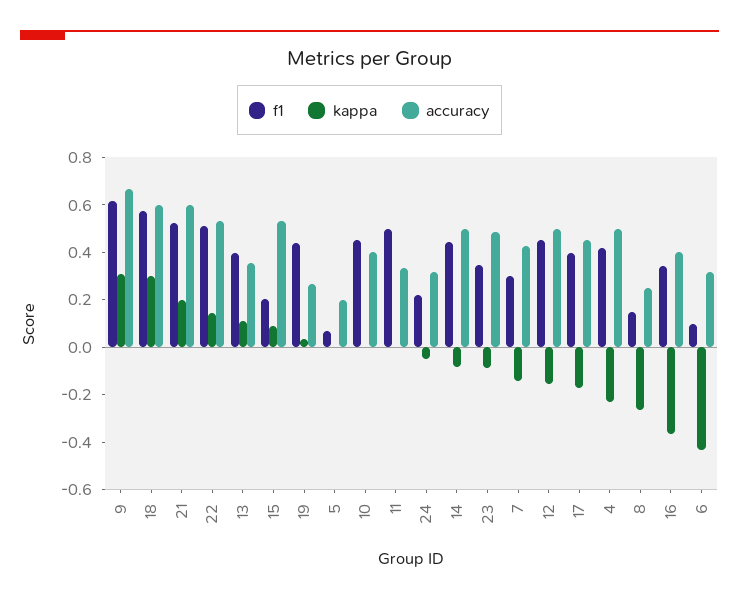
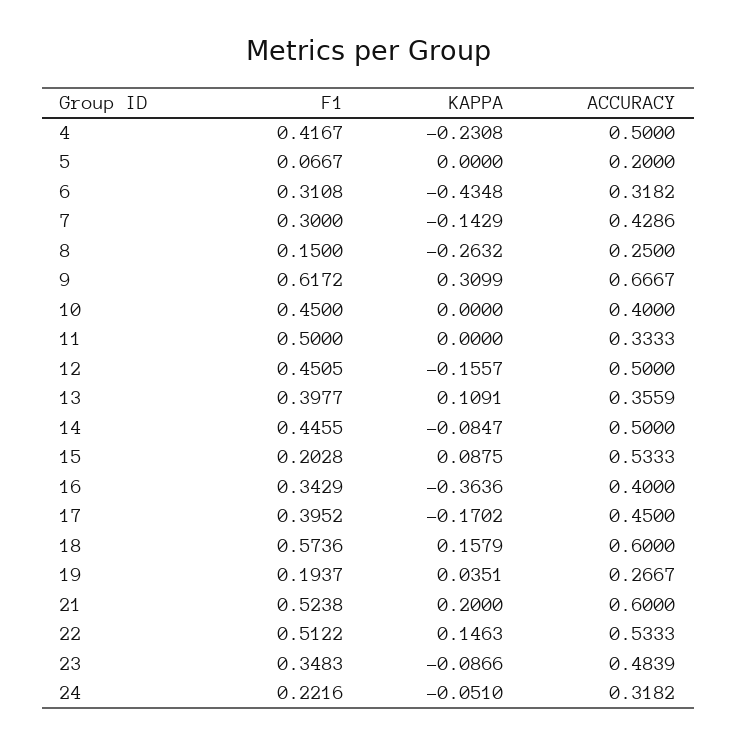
  {
    "f1": {
      "9": 0.6172,
      "18": 0.5736,
      "21": 0.5238,
      "22": 0.5122,
      "13": 0.3977,
      "15": 0.2028,
-     "19": 0.45,
+     "19": 0.1937,
      "5": 0.0667,
      "10": 0.45,
      "11": 0.5,
      "24": 0.2216,
      "14": 0.4455,
      "23": 0.3483,
      "7": 0.3,
      "12": 0.4505,
      "17": 0.3952,
      "4": 0.4167,
      "8": 0.15,
      "16": 0.3429,
-     "6": 0.1
+     "6": 0.3108
    },
    "kappa": {
      "9": 0.3099,
-     "18": 0.3,
+     "18": 0.1579,
      "21": 0.2,
      "22": 0.1463,
      "13": 0.1091,
      "15": 0.0875,
      "19": 0.0351,
      "5": 0,
      "10": 0,
      "11": 0,
      "24": -0.051,
      "14": -0.0847,
      "23": -0.0866,
      "7": -0.1429,
      "12": -0.1557,
      "17": -0.1702,
      "4": -0.2308,
      "8": -0.2632,
      "16": -0.3636,
      "6": -0.4348
    },
    "accuracy": {
      "9": 0.6667,
      "18": 0.6,
      "21": 0.6,
      "22": 0.5333,
      "13": 0.3559,
      "15": 0.5333,
      "19": 0.2667,
      "5": 0.2,
      "10": 0.4,
      "11": 0.3333,
      "24": 0.3182,
      "14": 0.5,
      "23": 0.4839,
      "7": 0.4286,
      "12": 0.5,
      "17": 0.45,
      "4": 0.5,
      "8": 0.25,
      "16": 0.4,
      "6": 0.3182
    }
  }

